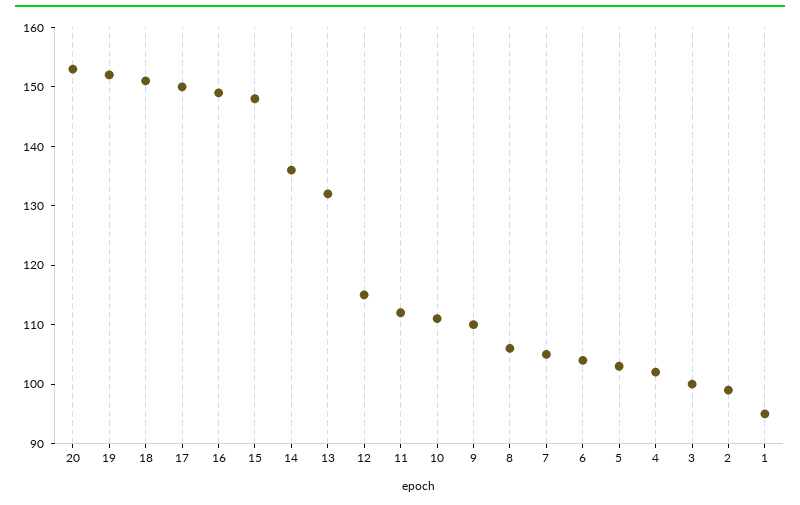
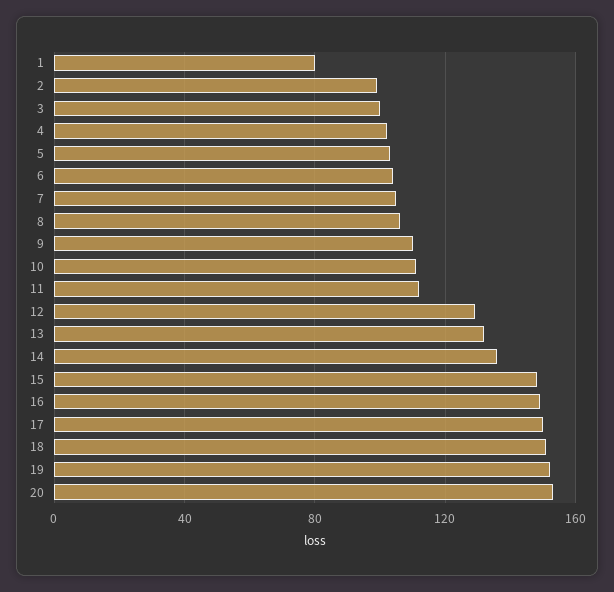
  {
    "20": 155,
    "19": 150,
    "18": 150,
    "17": 150,
    "16": 150,
    "15": 150,
    "14": 135,
    "13": 130,
-   "12": 115,
+   "12": 130,
    "11": 110,
    "10": 110,
    "9": 110,
    "8": 105,
    "7": 105,
    "6": 105,
    "5": 105,
    "4": 100,
    "3": 100,
    "2": 100,
-   "1": 95
+   "1": 80
  }

